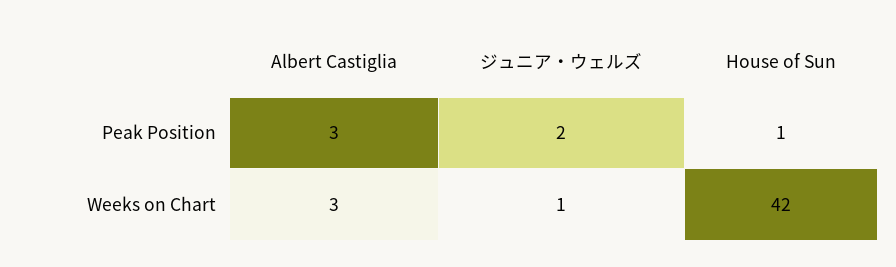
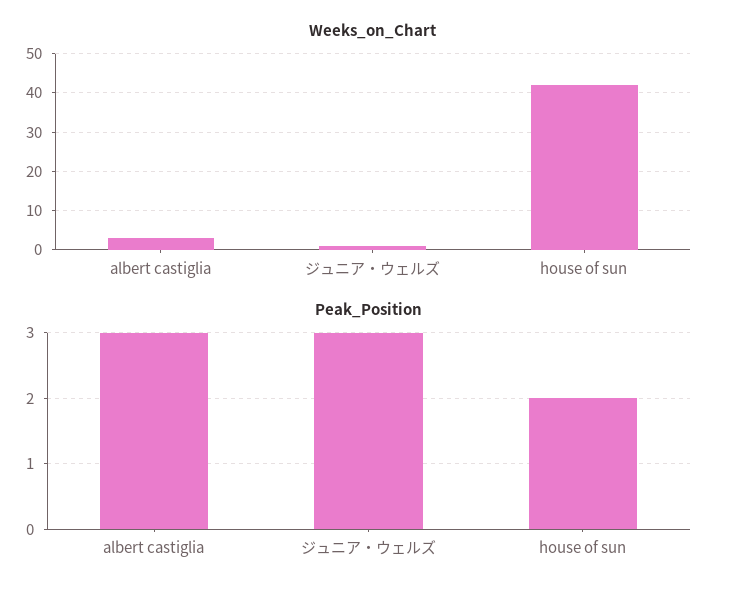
  {
    "Peak Position": {
      "Albert Castiglia": 3,
-     "ジュニア・ウェルズ": 2,
+     "ジュニア・ウェルズ": 3,
-     "House of Sun": 1
+     "House of Sun": 2
    },
    "Weeks on Chart": {
      "Albert Castiglia": 3,
      "ジュニア・ウェルズ": 1,
      "House of Sun": 42
    }
  }

